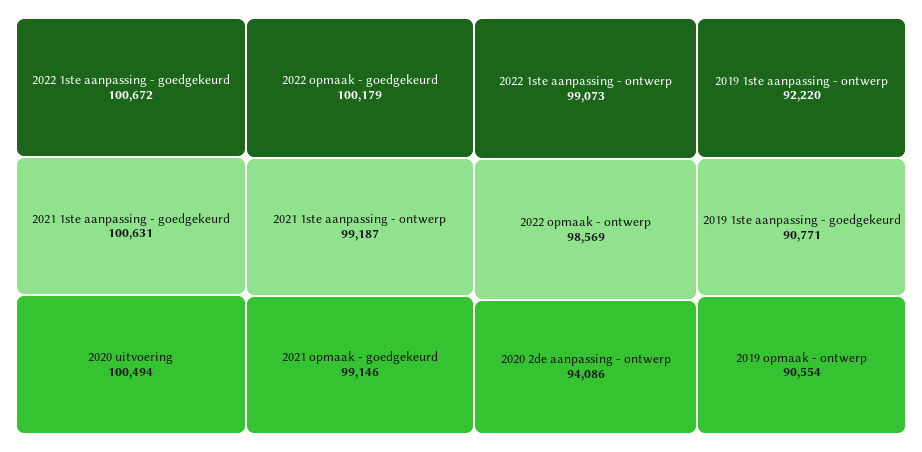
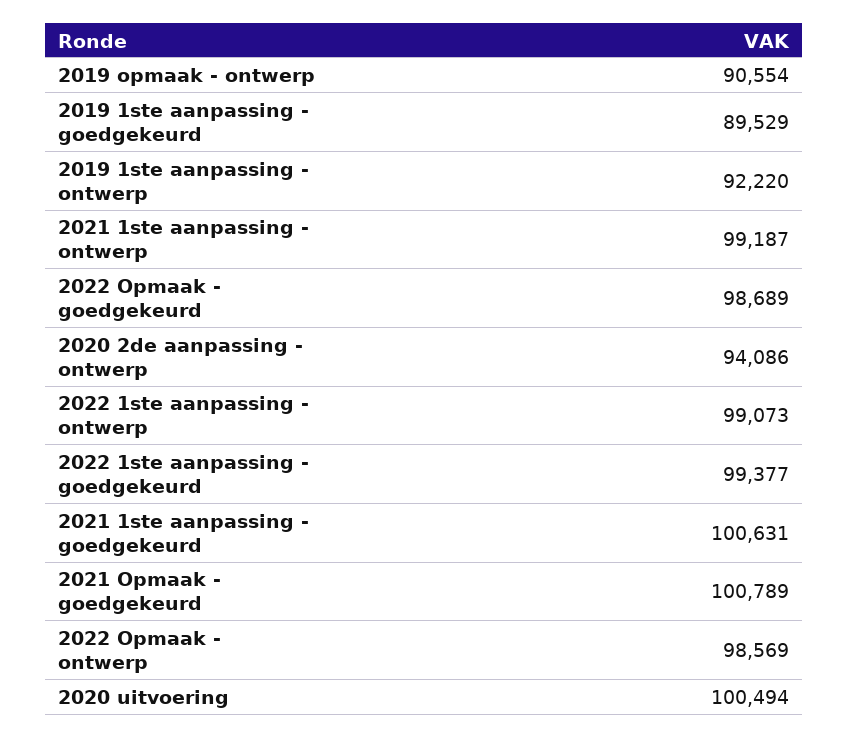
  {
-   "2022 1ste aanpassing - goedgekeurd": 100672,
+   "2022 1ste aanpassing - goedgekeurd": 99377,
    "2021 1ste aanpassing - goedgekeurd": 100631,
    "2020 uitvoering": 100494,
-   "2022 opmaak - goedgekeurd": 100179,
+   "2022 opmaak - goedgekeurd": 98689,
    "2021 1ste aanpassing - ontwerp": 99187,
-   "2021 opmaak - goedgekeurd": 99146,
+   "2021 opmaak - goedgekeurd": 100789,
    "2022 1ste aanpassing - ontwerp": 99073,
    "2022 opmaak - ontwerp": 98569,
    "2020 2de aanpassing - ontwerp": 94086,
    "2019 1ste aanpassing - ontwerp": 92220,
-   "2019 1ste aanpassing - goedgekeurd": 90771,
+   "2019 1ste aanpassing - goedgekeurd": 89529,
    "2019 opmaak - ontwerp": 90554
  }

